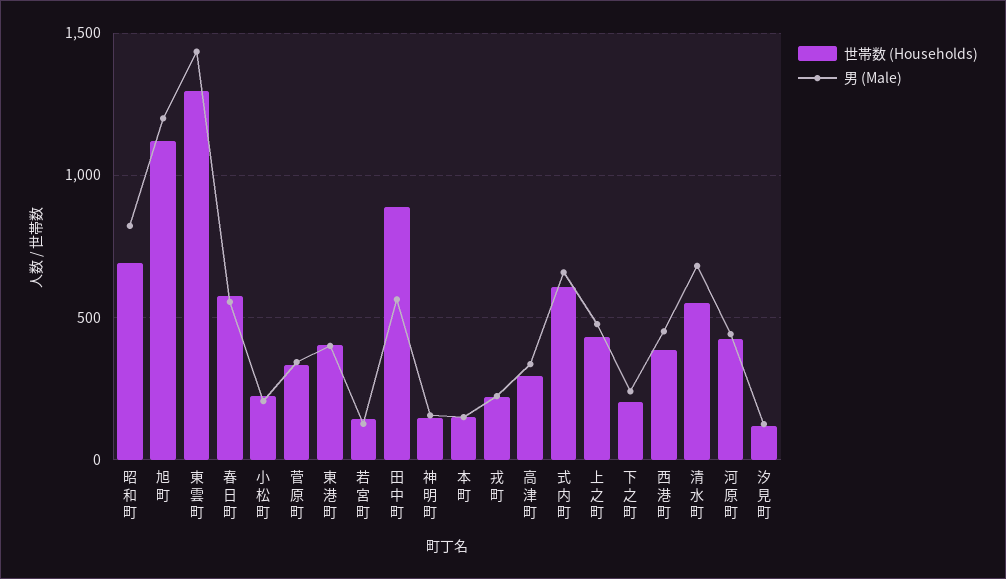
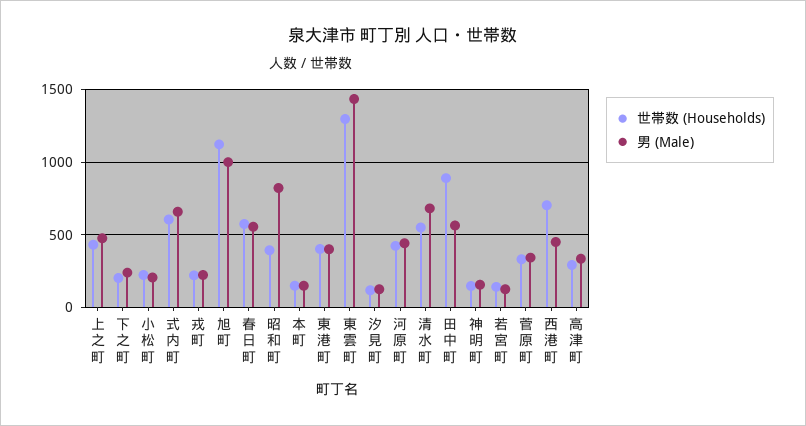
  {
    "世帯数 (Households)": {
-     "昭和町": 700,
+     "昭和町": 400,
      "旭町": 1100,
      "東雲町": 1300,
      "春日町": 550,
      "小松町": 200,
      "菅原町": 350,
      "東港町": 400,
      "若宮町": 150,
      "田中町": 900,
      "神明町": 150,
      "本町": 150,
      "戎町": 200,
      "高津町": 300,
      "式内町": 600,
      "上之町": 450,
      "下之町": 200,
-     "西港町": 400,
+     "西港町": 700,
      "清水町": 550,
      "河原町": 400,
      "汐見町": 100
    },
    "男 (Male)": {
      "昭和町": 800,
-     "旭町": 1200,
+     "旭町": 1000,
      "東雲町": 1450,
      "春日町": 550,
      "小松町": 200,
      "菅原町": 350,
      "東港町": 400,
      "若宮町": 150,
      "田中町": 550,
      "神明町": 150,
      "本町": 150,
      "戎町": 200,
      "高津町": 350,
      "式内町": 650,
      "上之町": 500,
      "下之町": 250,
      "西港町": 450,
      "清水町": 700,
      "河原町": 450,
      "汐見町": 150
    }
  }

